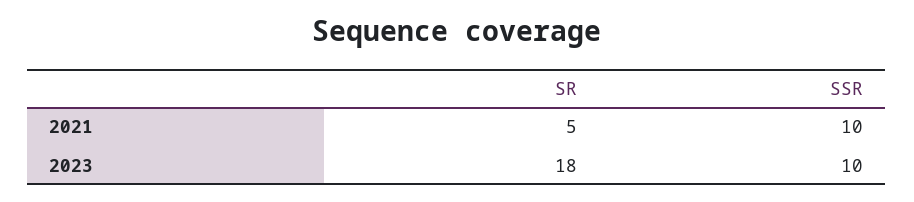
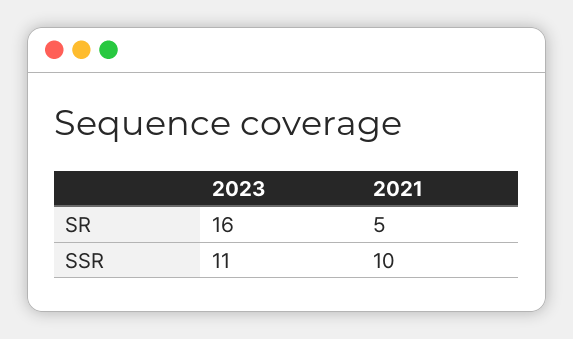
  {
    "SR": {
      "2021": 5,
-     "2023": 18
+     "2023": 16
    },
    "SSR": {
      "2021": 10,
-     "2023": 10
+     "2023": 11
    }
  }

